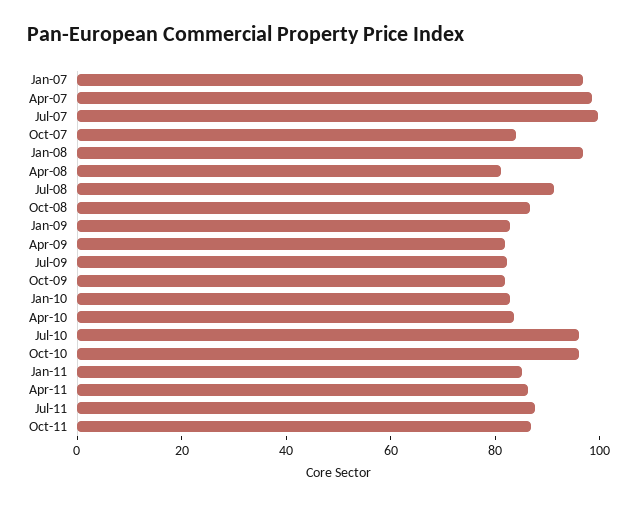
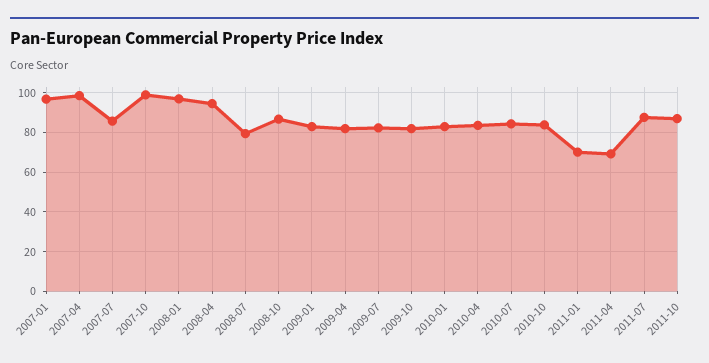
  {
    "Jan-07": 95,
    "Apr-07": 100,
-   "Jul-07": 100,
+   "Jul-07": 85,
-   "Oct-07": 85,
+   "Oct-07": 100,
    "Jan-08": 95,
-   "Apr-08": 80,
+   "Apr-08": 95,
-   "Jul-08": 90,
+   "Jul-08": 80,
    "Oct-08": 85,
    "Jan-09": 85,
    "Apr-09": 80,
    "Jul-09": 80,
    "Oct-09": 80,
    "Jan-10": 85,
    "Apr-10": 85,
-   "Jul-10": 95,
+   "Jul-10": 85,
-   "Oct-10": 95,
+   "Oct-10": 85,
-   "Jan-11": 85,
+   "Jan-11": 70,
-   "Apr-11": 85,
+   "Apr-11": 70,
    "Jul-11": 90,
    "Oct-11": 85
  }

